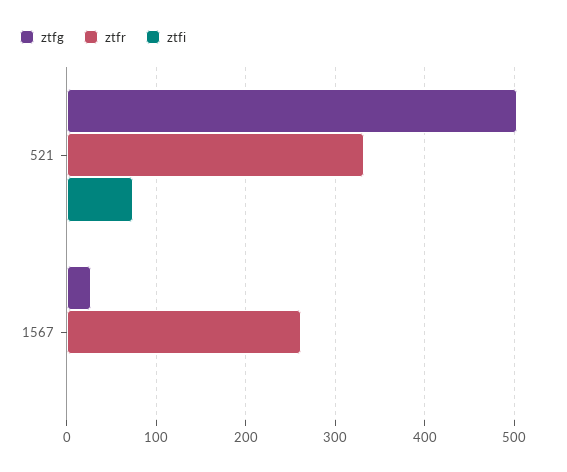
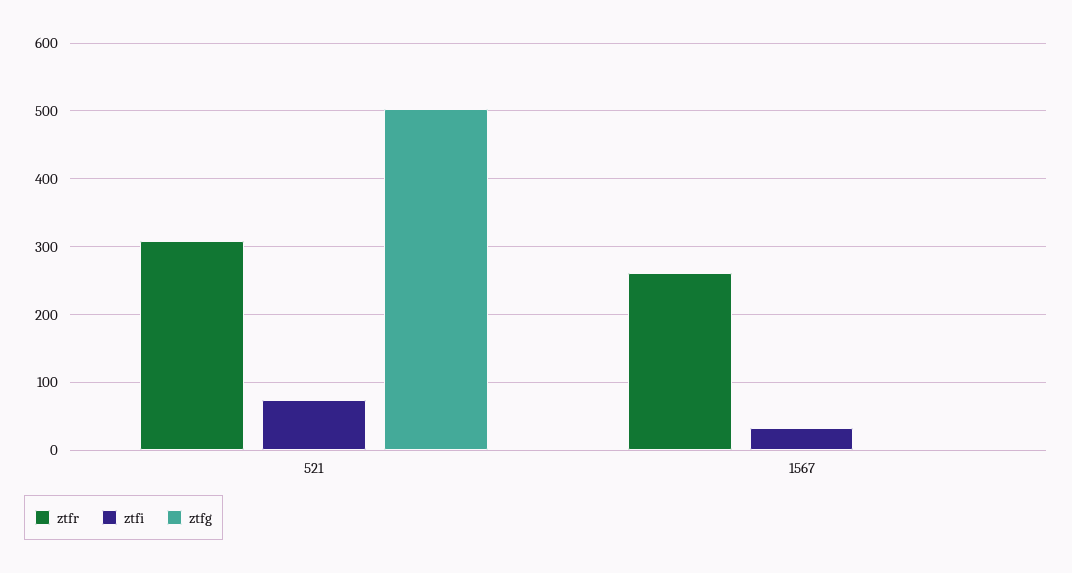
  {
    "ztfg": {
      "521": 500,
-     "1567": 30
+     "1567": 0
    },
    "ztfr": {
-     "521": 330,
+     "521": 310,
      "1567": 260
    },
    "ztfi": {
      "521": 70,
-     "1567": 0
+     "1567": 30
    }
  }

